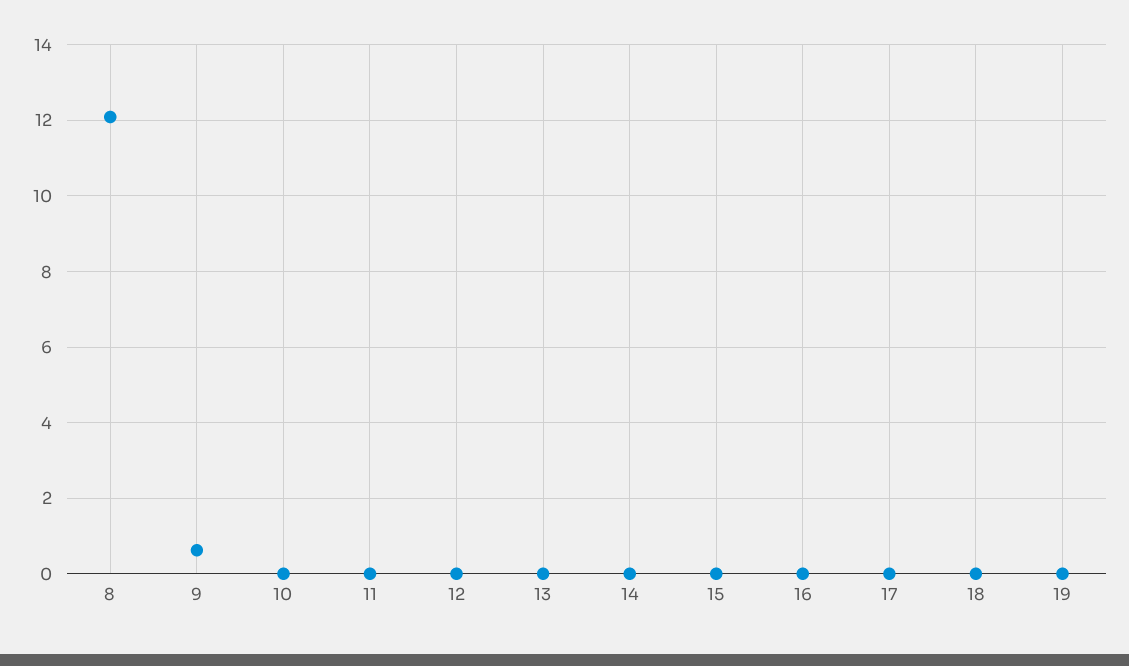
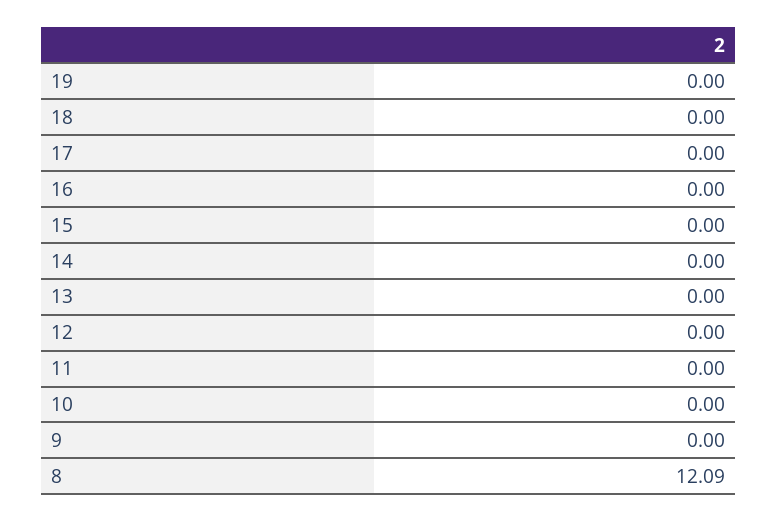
  {
    "8": 12.09,
-   "9": 0.6,
+   "9": 0,
    "10": 0,
    "11": 0,
    "12": 0,
    "13": 0,
    "14": 0,
    "15": 0,
    "16": 0,
    "17": 0,
    "18": 0,
    "19": 0
  }

